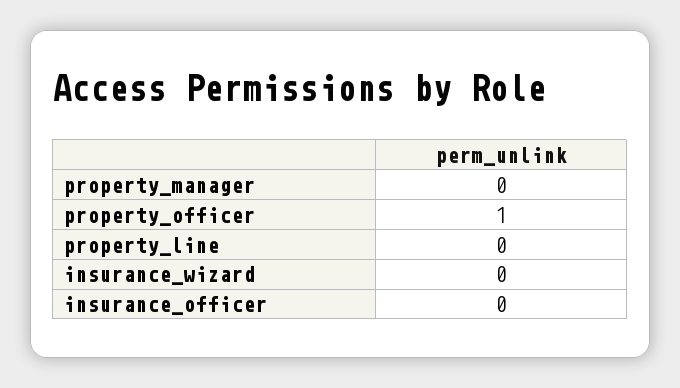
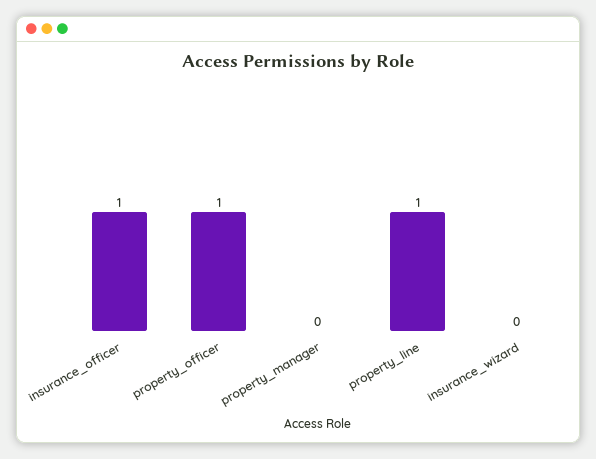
  {
    "property_manager": 0,
    "property_officer": 1,
-   "property_line": 0,
+   "property_line": 1,
    "insurance_wizard": 0,
-   "insurance_officer": 0
+   "insurance_officer": 1
  }

